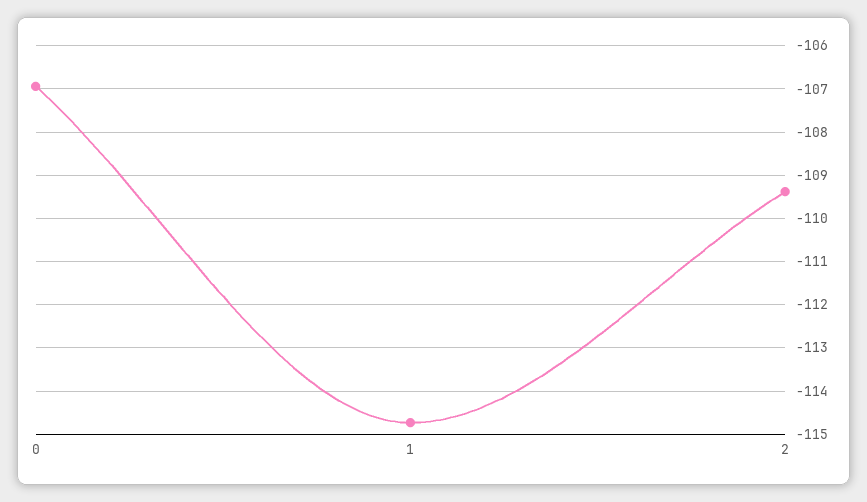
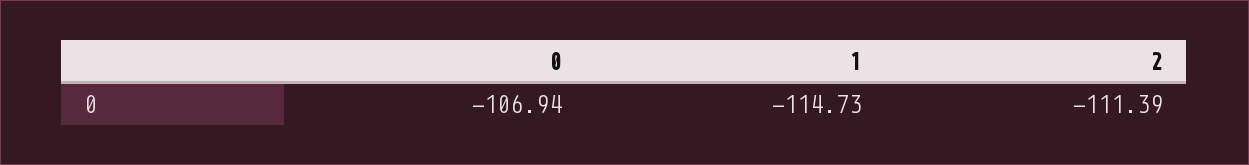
  {
    "0": -106.94,
    "1": -114.73,
-   "2": -109.4
+   "2": -111.39
  }

